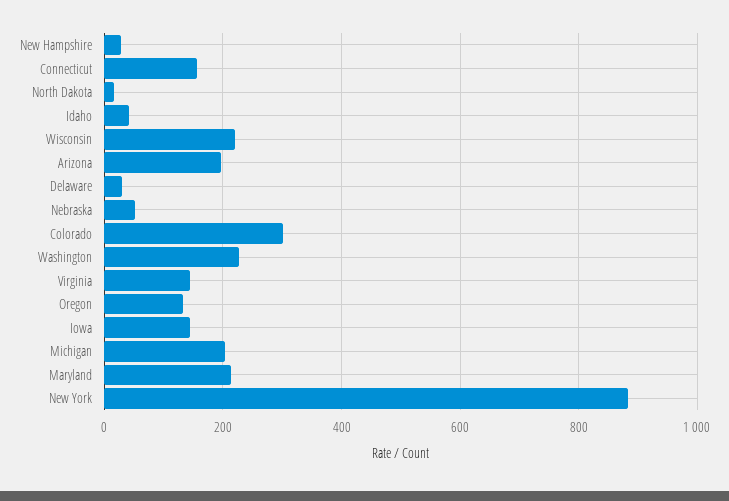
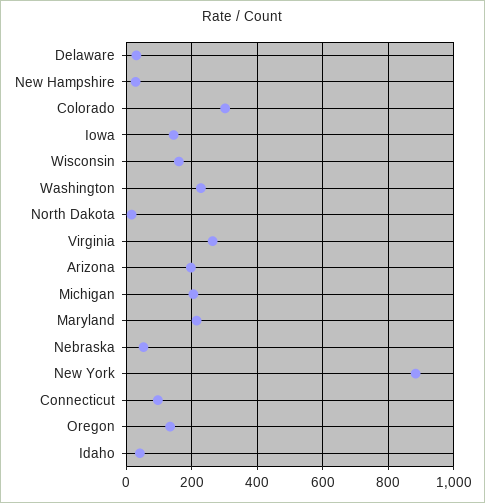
  {
    "New Hampshire": 20,
-   "Connecticut": 160,
+   "Connecticut": 100,
    "North Dakota": 20,
    "Idaho": 40,
-   "Wisconsin": 220,
+   "Wisconsin": 160,
    "Arizona": 200,
    "Delaware": 40,
    "Nebraska": 60,
    "Colorado": 300,
    "Washington": 220,
-   "Virginia": 140,
+   "Virginia": 260,
    "Oregon": 140,
    "Iowa": 140,
    "Michigan": 200,
    "Maryland": 220,
    "New York": 880
  }

